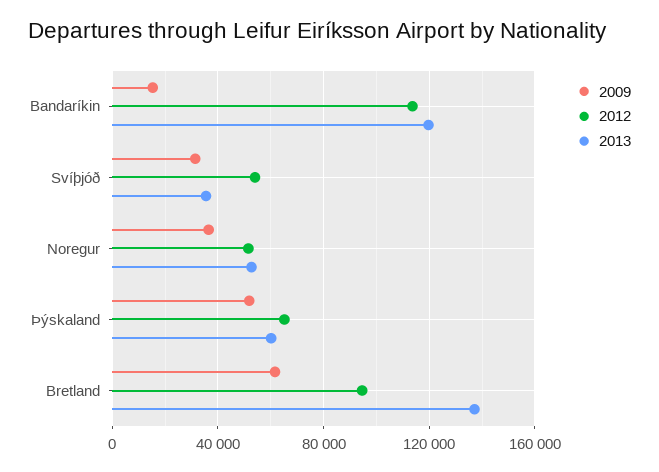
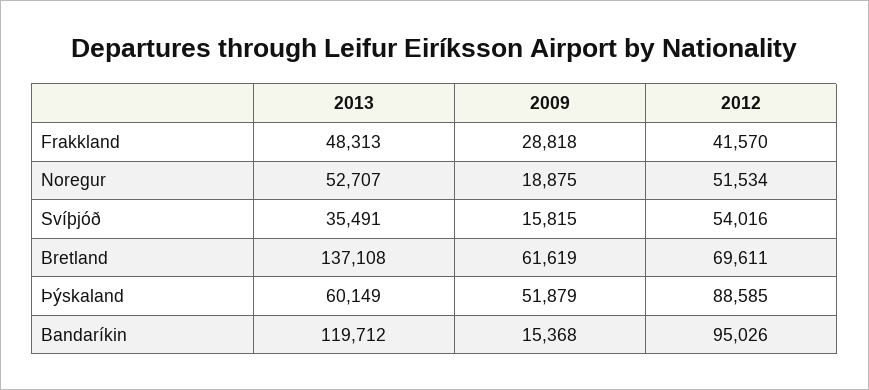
  {
    "2009": {
      "Bandaríkin": 15368,
-     "Svíþjóð": 30000,
+     "Svíþjóð": 15815,
-     "Noregur": 35000,
+     "Noregur": 18875,
      "Þýskaland": 51879,
-     "Bretland": 61619
+     "Bretland": 61619,
+     "Frakkland": 28818
    },
    "2012": {
-     "Bandaríkin": 115000,
+     "Bandaríkin": 95026,
      "Svíþjóð": 54016,
      "Noregur": 51534,
-     "Þýskaland": 65000,
+     "Þýskaland": 88585,
-     "Bretland": 95000
+     "Bretland": 69611,
+     "Frakkland": 41570
    },
    "2013": {
      "Bandaríkin": 119712,
      "Svíþjóð": 35491,
      "Noregur": 52707,
      "Þýskaland": 60149,
-     "Bretland": 137108
+     "Bretland": 137108,
+     "Frakkland": 48313
    }
  }

